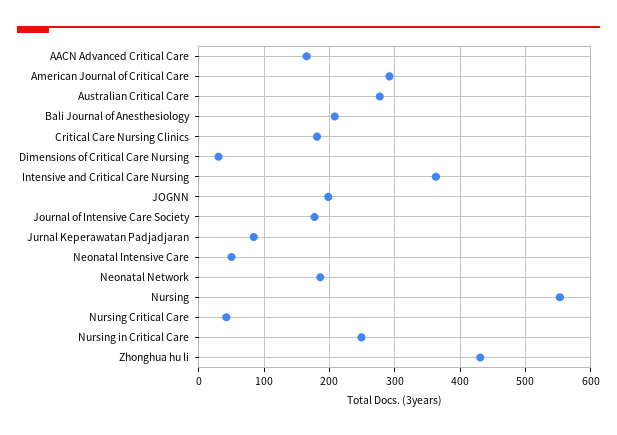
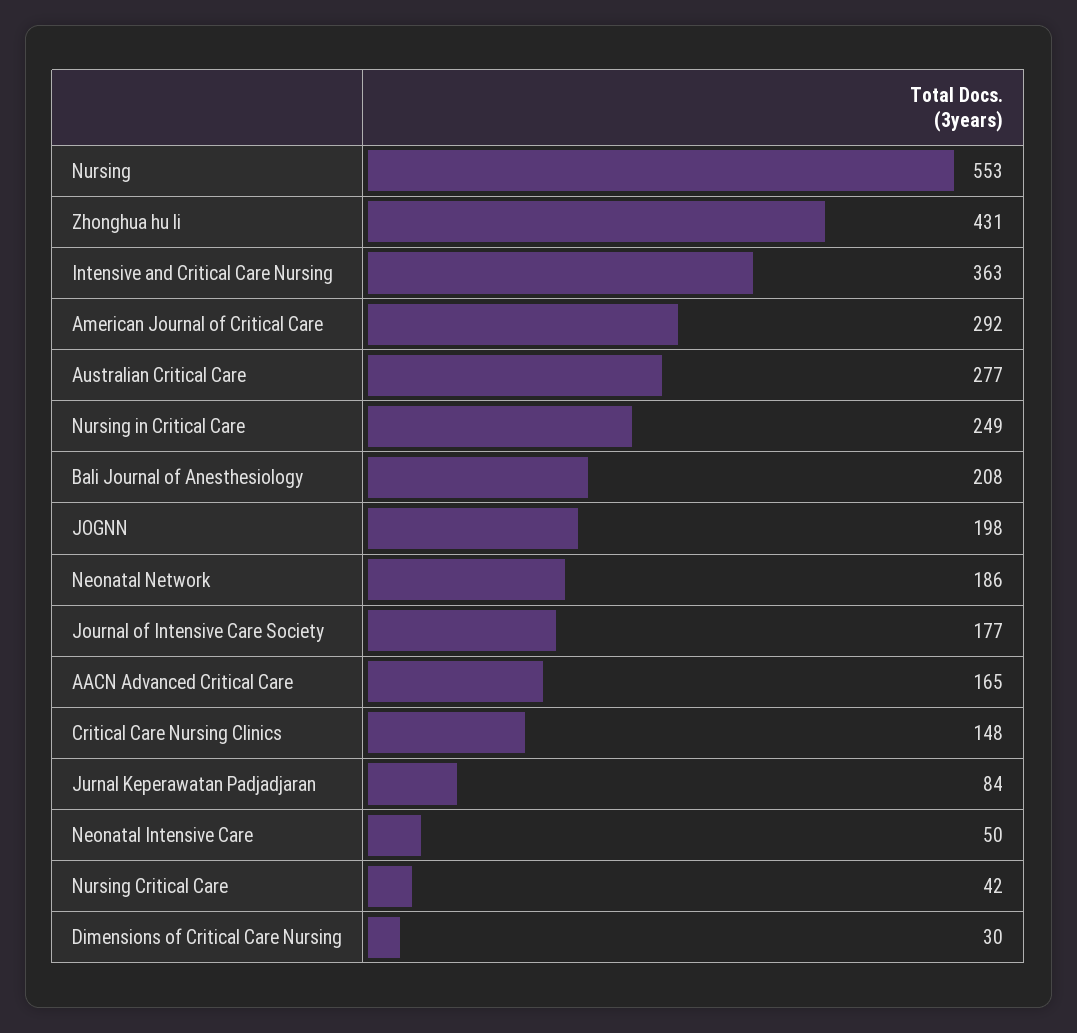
  {
    "AACN Advanced Critical Care": 165,
    "American Journal of Critical Care": 292,
    "Australian Critical Care": 277,
    "Bali Journal of Anesthesiology": 208,
-   "Critical Care Nursing Clinics": 180,
+   "Critical Care Nursing Clinics": 148,
    "Dimensions of Critical Care Nursing": 30,
    "Intensive and Critical Care Nursing": 363,
    "JOGNN": 198,
    "Journal of Intensive Care Society": 177,
    "Jurnal Keperawatan Padjadjaran": 84,
    "Neonatal Intensive Care": 50,
    "Neonatal Network": 186,
    "Nursing": 553,
    "Nursing Critical Care": 42,
    "Nursing in Critical Care": 249,
    "Zhonghua hu li": 431
  }

